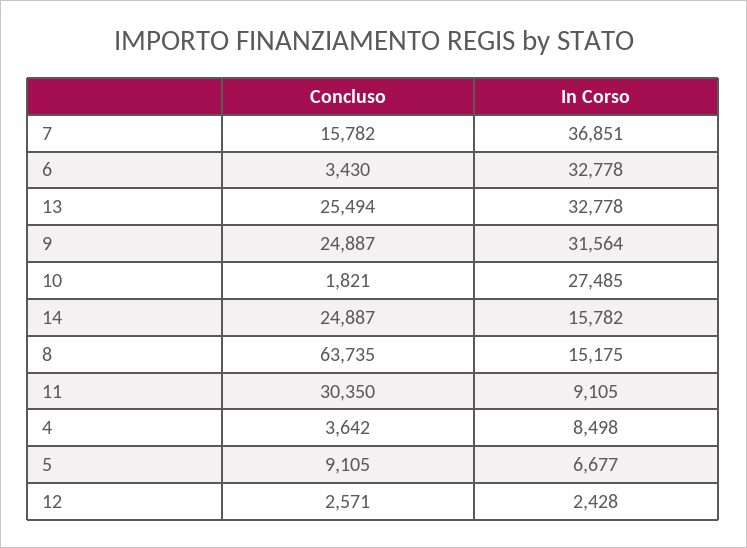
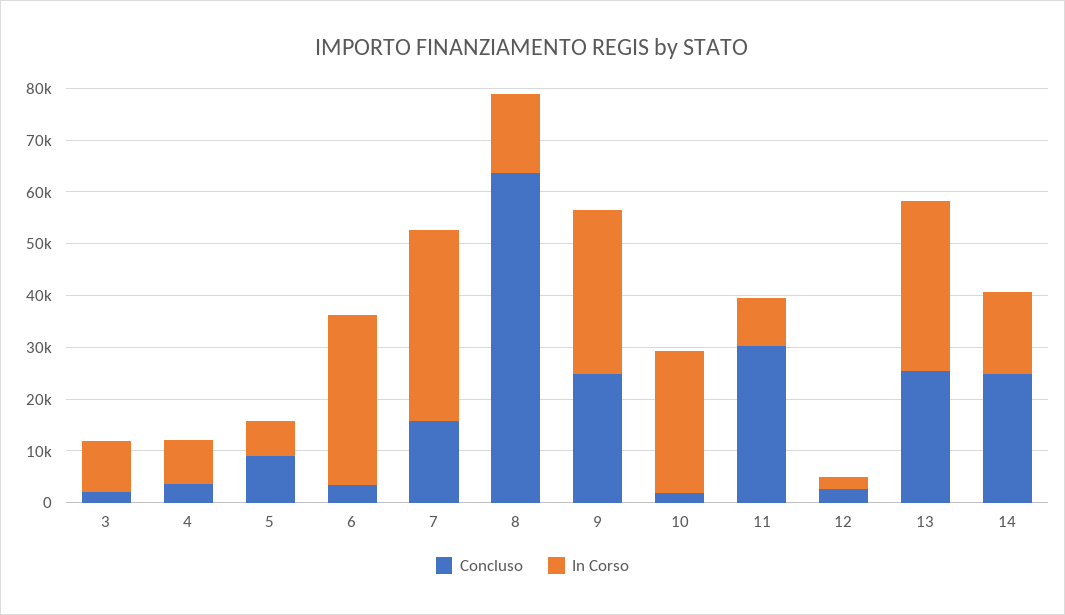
  {
    "Concluso": {
      "7": 15782,
      "6": 3430,
      "13": 25494,
      "9": 24887,
      "10": 1821,
      "14": 24887,
      "8": 63735,
      "11": 30350,
      "4": 3642,
      "5": 9105,
-     "12": 2571
+     "12": 2571,
+     "3": 2000
    },
    "In Corso": {
      "7": 36851,
      "6": 32778,
      "13": 32778,
      "9": 31564,
      "10": 27485,
      "14": 15782,
      "8": 15175,
      "11": 9105,
      "4": 8498,
      "5": 6677,
-     "12": 2428
+     "12": 2428,
+     "3": 10000
    }
  }

